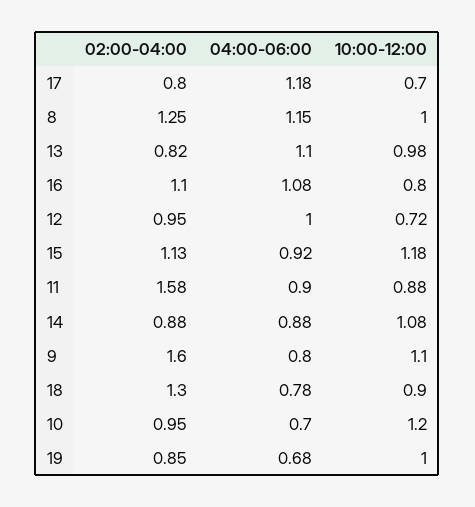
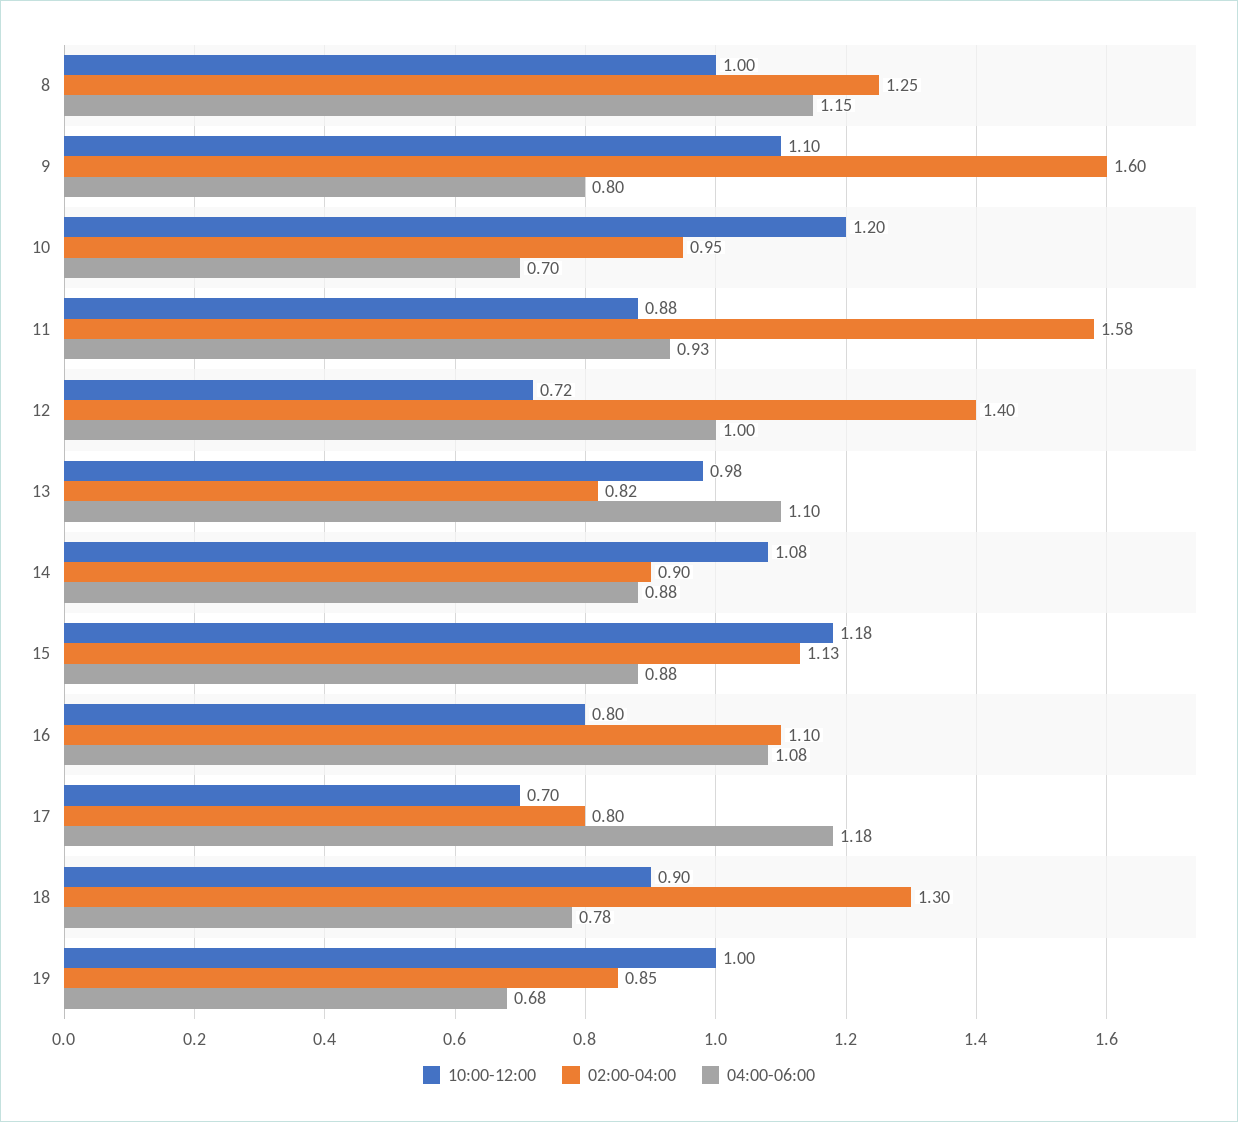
  {
    "02:00-04:00": {
      "17": 0.8,
      "8": 1.25,
      "13": 0.82,
      "16": 1.1,
-     "12": 0.95,
+     "12": 1.4,
      "15": 1.13,
      "11": 1.58,
-     "14": 0.88,
+     "14": 0.9,
      "9": 1.6,
      "18": 1.3,
      "10": 0.95,
      "19": 0.85
    },
    "04:00-06:00": {
      "17": 1.18,
      "8": 1.15,
      "13": 1.1,
      "16": 1.08,
      "12": 1,
-     "15": 0.92,
+     "15": 0.88,
-     "11": 0.9,
+     "11": 0.93,
      "14": 0.88,
      "9": 0.8,
      "18": 0.78,
      "10": 0.7,
      "19": 0.68
    },
    "10:00-12:00": {
      "17": 0.7,
      "8": 1,
      "13": 0.98,
      "16": 0.8,
      "12": 0.72,
      "15": 1.18,
      "11": 0.88,
      "14": 1.08,
      "9": 1.1,
      "18": 0.9,
      "10": 1.2,
      "19": 1
    }
  }

